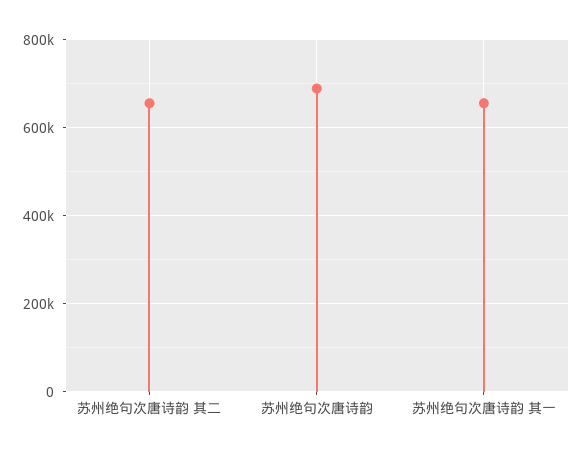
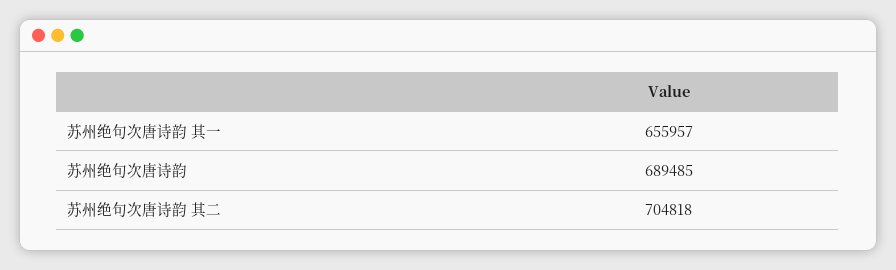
  {
-   "苏州绝句次唐诗韵 其二": 660000,
+   "苏州绝句次唐诗韵 其二": 704818,
    "苏州绝句次唐诗韵": 689485,
    "苏州绝句次唐诗韵 其一": 655957
  }

